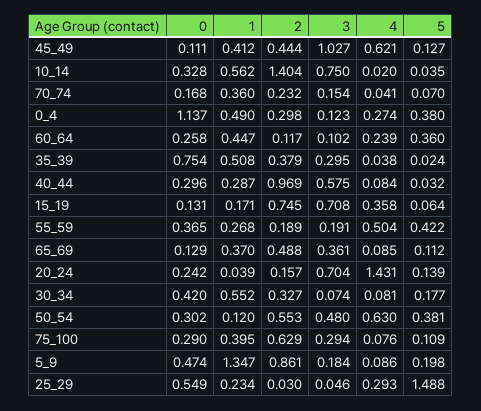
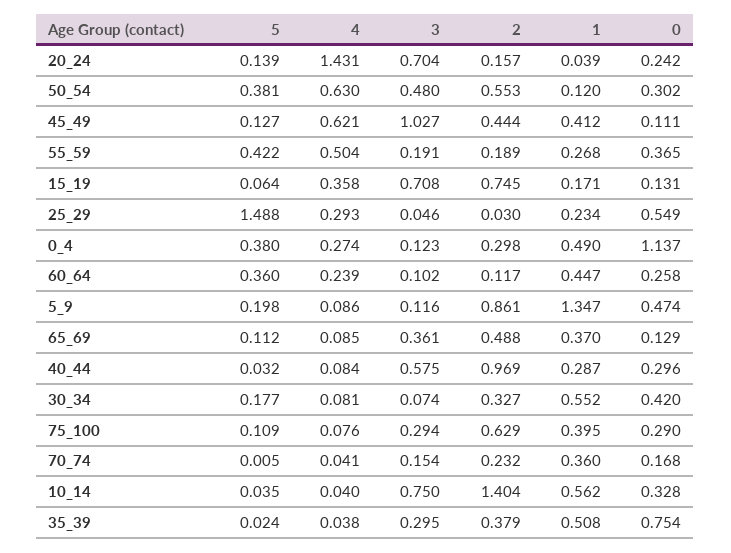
  {
    "0": {
      "45_49": 0.111,
      "10_14": 0.328,
      "70_74": 0.168,
      "0_4": 1.137,
      "60_64": 0.258,
      "35_39": 0.754,
      "40_44": 0.296,
      "15_19": 0.131,
      "55_59": 0.365,
      "65_69": 0.129,
      "20_24": 0.242,
      "30_34": 0.42,
      "50_54": 0.302,
      "75_100": 0.29,
      "5_9": 0.474,
      "25_29": 0.549
    },
    "1": {
      "45_49": 0.412,
      "10_14": 0.562,
      "70_74": 0.36,
      "0_4": 0.49,
      "60_64": 0.447,
      "35_39": 0.508,
      "40_44": 0.287,
      "15_19": 0.171,
      "55_59": 0.268,
      "65_69": 0.37,
      "20_24": 0.039,
      "30_34": 0.552,
      "50_54": 0.12,
      "75_100": 0.395,
      "5_9": 1.347,
      "25_29": 0.234
    },
    "2": {
      "45_49": 0.444,
      "10_14": 1.404,
      "70_74": 0.232,
      "0_4": 0.298,
      "60_64": 0.117,
      "35_39": 0.379,
      "40_44": 0.969,
      "15_19": 0.745,
      "55_59": 0.189,
      "65_69": 0.488,
      "20_24": 0.157,
      "30_34": 0.327,
      "50_54": 0.553,
      "75_100": 0.629,
      "5_9": 0.861,
      "25_29": 0.03
    },
    "3": {
      "45_49": 1.027,
      "10_14": 0.75,
      "70_74": 0.154,
      "0_4": 0.123,
      "60_64": 0.102,
      "35_39": 0.295,
      "40_44": 0.575,
      "15_19": 0.708,
      "55_59": 0.191,
      "65_69": 0.361,
      "20_24": 0.704,
      "30_34": 0.074,
      "50_54": 0.48,
      "75_100": 0.294,
-     "5_9": 0.184,
+     "5_9": 0.116,
      "25_29": 0.046
    },
    "4": {
      "45_49": 0.621,
-     "10_14": 0.02,
+     "10_14": 0.04,
      "70_74": 0.041,
      "0_4": 0.274,
      "60_64": 0.239,
      "35_39": 0.038,
      "40_44": 0.084,
      "15_19": 0.358,
      "55_59": 0.504,
      "65_69": 0.085,
      "20_24": 1.431,
      "30_34": 0.081,
      "50_54": 0.63,
      "75_100": 0.076,
      "5_9": 0.086,
      "25_29": 0.293
    },
    "5": {
      "45_49": 0.127,
      "10_14": 0.035,
-     "70_74": 0.07,
+     "70_74": 0.005,
      "0_4": 0.38,
      "60_64": 0.36,
      "35_39": 0.024,
      "40_44": 0.032,
      "15_19": 0.064,
      "55_59": 0.422,
      "65_69": 0.112,
      "20_24": 0.139,
      "30_34": 0.177,
      "50_54": 0.381,
      "75_100": 0.109,
      "5_9": 0.198,
      "25_29": 1.488
    }
  }

